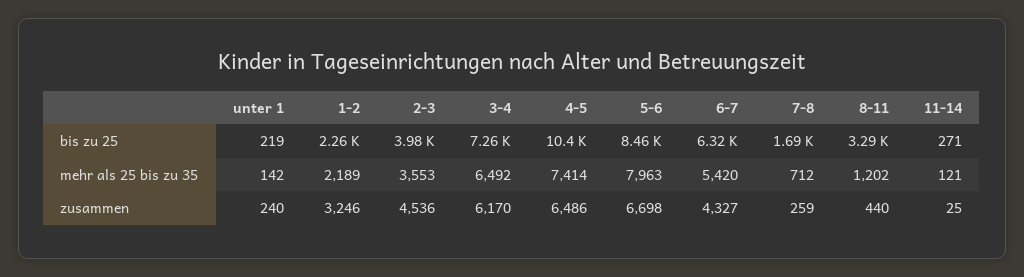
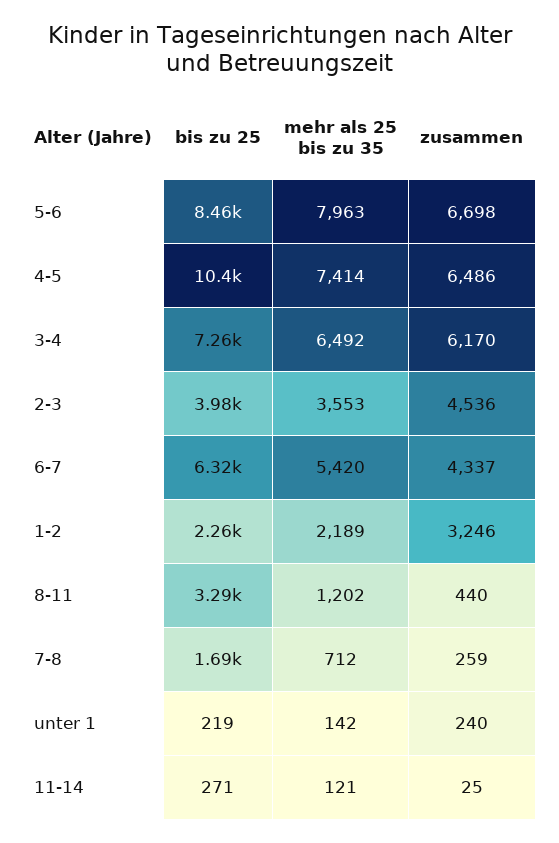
  {
    "unter 1": {
      "bis zu 25": 219,
      "mehr als 25 bis zu 35": 142,
      "zusammen": 240
    },
    "1-2": {
      "bis zu 25": 2260,
      "mehr als 25 bis zu 35": 2189,
      "zusammen": 3246
    },
    "2-3": {
      "bis zu 25": 3980,
      "mehr als 25 bis zu 35": 3553,
      "zusammen": 4536
    },
    "3-4": {
      "bis zu 25": 7260,
      "mehr als 25 bis zu 35": 6492,
      "zusammen": 6170
    },
    "4-5": {
      "bis zu 25": 10400,
      "mehr als 25 bis zu 35": 7414,
      "zusammen": 6486
    },
    "5-6": {
      "bis zu 25": 8460,
      "mehr als 25 bis zu 35": 7963,
      "zusammen": 6698
    },
    "6-7": {
      "bis zu 25": 6320,
      "mehr als 25 bis zu 35": 5420,
-     "zusammen": 4327
+     "zusammen": 4337
    },
    "7-8": {
      "bis zu 25": 1690,
      "mehr als 25 bis zu 35": 712,
      "zusammen": 259
    },
    "8-11": {
      "bis zu 25": 3290,
      "mehr als 25 bis zu 35": 1202,
      "zusammen": 440
    },
    "11-14": {
      "bis zu 25": 271,
      "mehr als 25 bis zu 35": 121,
      "zusammen": 25
    }
  }

